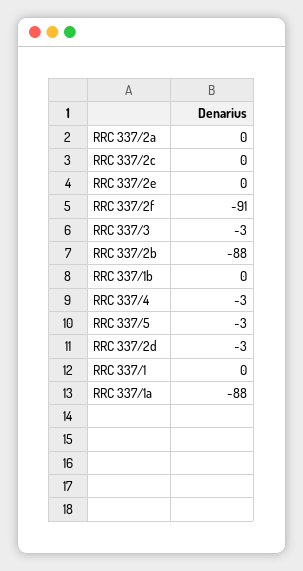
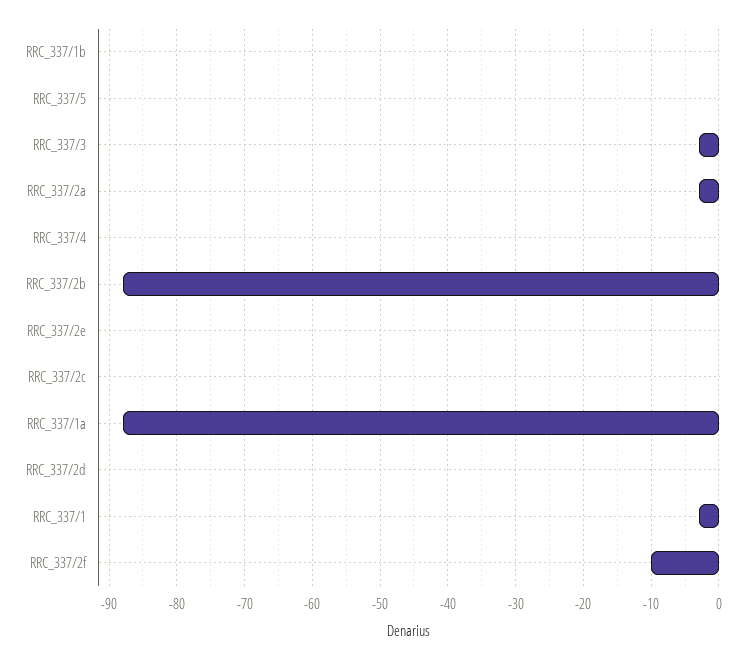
  {
-   "RRC 337/2a": 0,
+   "RRC 337/2a": -3,
    "RRC 337/2c": 0,
    "RRC 337/2e": 0,
-   "RRC 337/2f": -91,
+   "RRC 337/2f": -10,
    "RRC 337/3": -3,
    "RRC 337/2b": -88,
    "RRC 337/1b": 0,
-   "RRC 337/4": -3,
+   "RRC 337/4": 0,
-   "RRC 337/5": -3,
+   "RRC 337/5": 0,
-   "RRC 337/2d": -3,
+   "RRC 337/2d": 0,
-   "RRC 337/1": 0,
+   "RRC 337/1": -3,
    "RRC 337/1a": -88
  }

